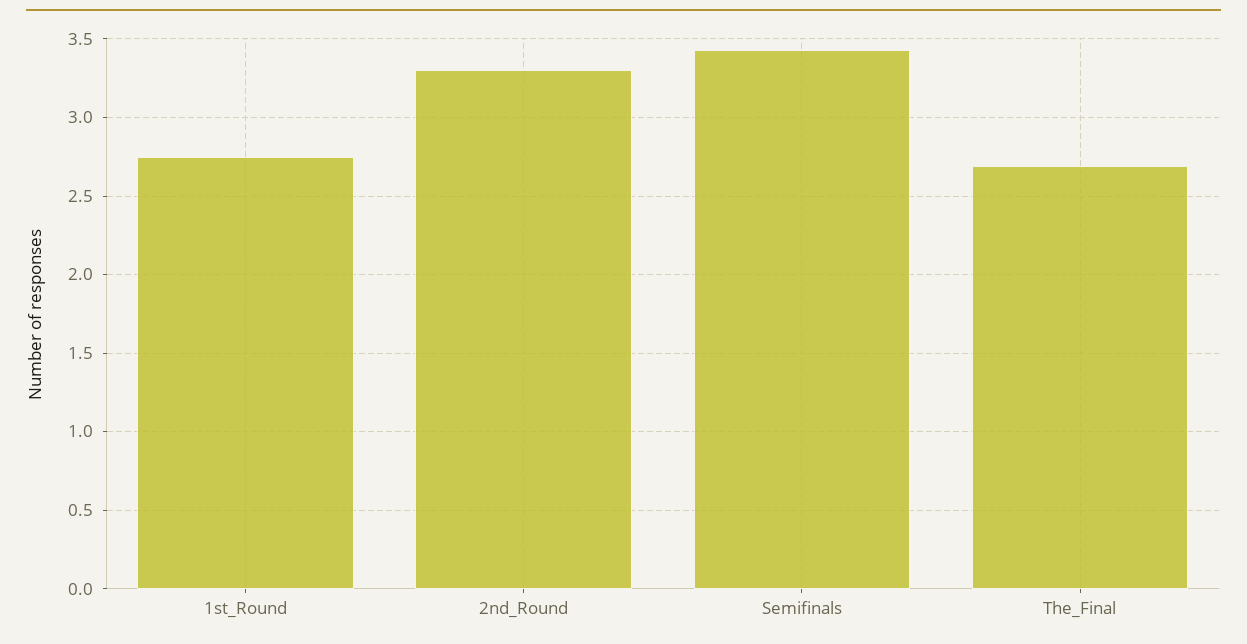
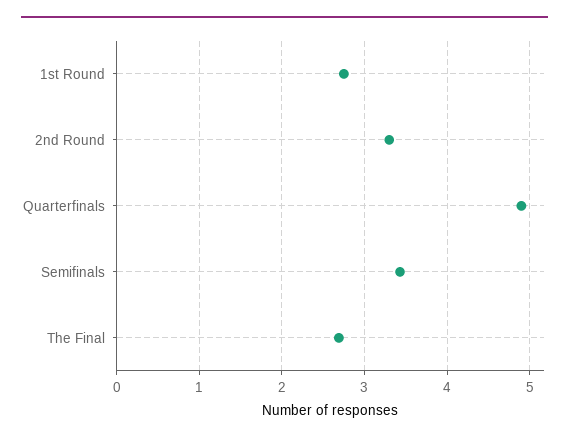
  {
    "1st_Round": 2.75,
    "2nd_Round": 3.3,
    "Semifinals": 3.45,
-   "The_Final": 2.7
+   "The_Final": 2.7,
+   "Quarterfinals": 4.9
  }

